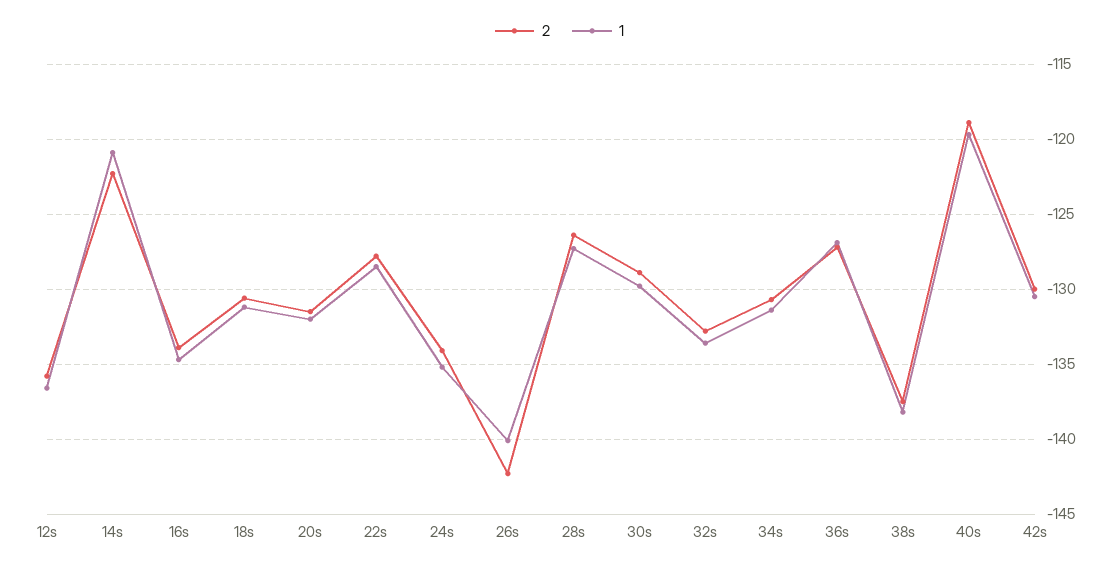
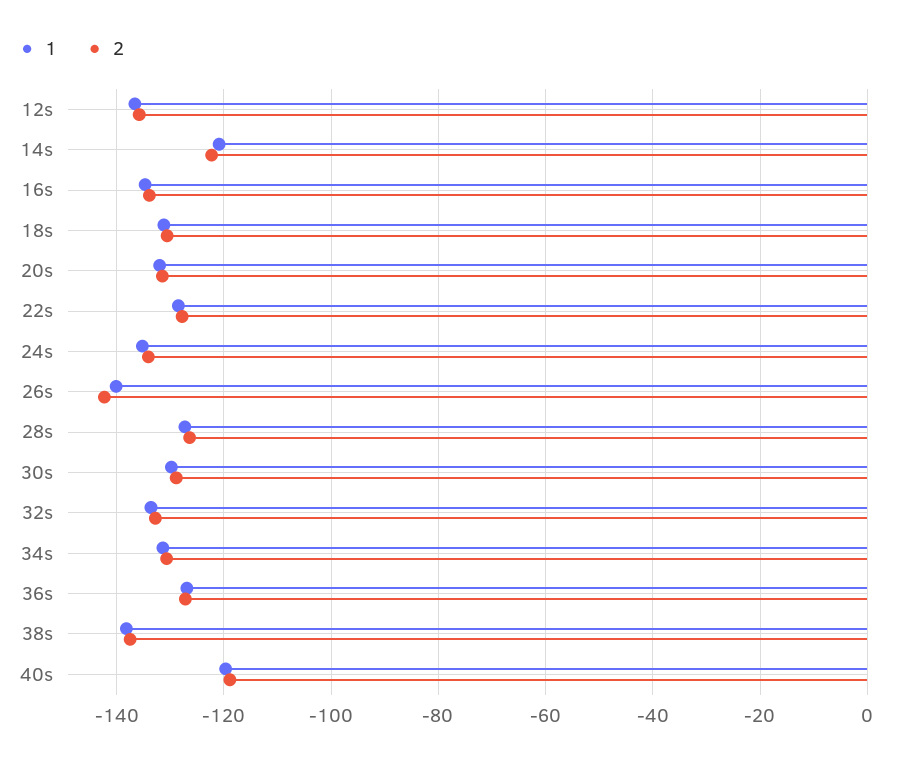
  {
    "2": {
      "12s": -136,
      "14s": -122.5,
      "16s": -134,
      "18s": -130.5,
      "20s": -131.5,
      "22s": -128,
      "24s": -134,
      "26s": -142.5,
      "28s": -126.5,
      "30s": -129,
      "32s": -133,
      "34s": -130.5,
      "36s": -127,
      "38s": -137.5,
-     "40s": -119,
+     "40s": -119
-     "42s": -130
    },
    "1": {
      "12s": -136.5,
      "14s": -121,
      "16s": -134.5,
      "18s": -131,
      "20s": -132,
      "22s": -128.5,
      "24s": -135,
      "26s": -140,
      "28s": -127.5,
      "30s": -130,
      "32s": -133.5,
      "34s": -131.5,
      "36s": -127,
      "38s": -138,
-     "40s": -119.5,
+     "40s": -119.5
-     "42s": -130.5
    }
  }

